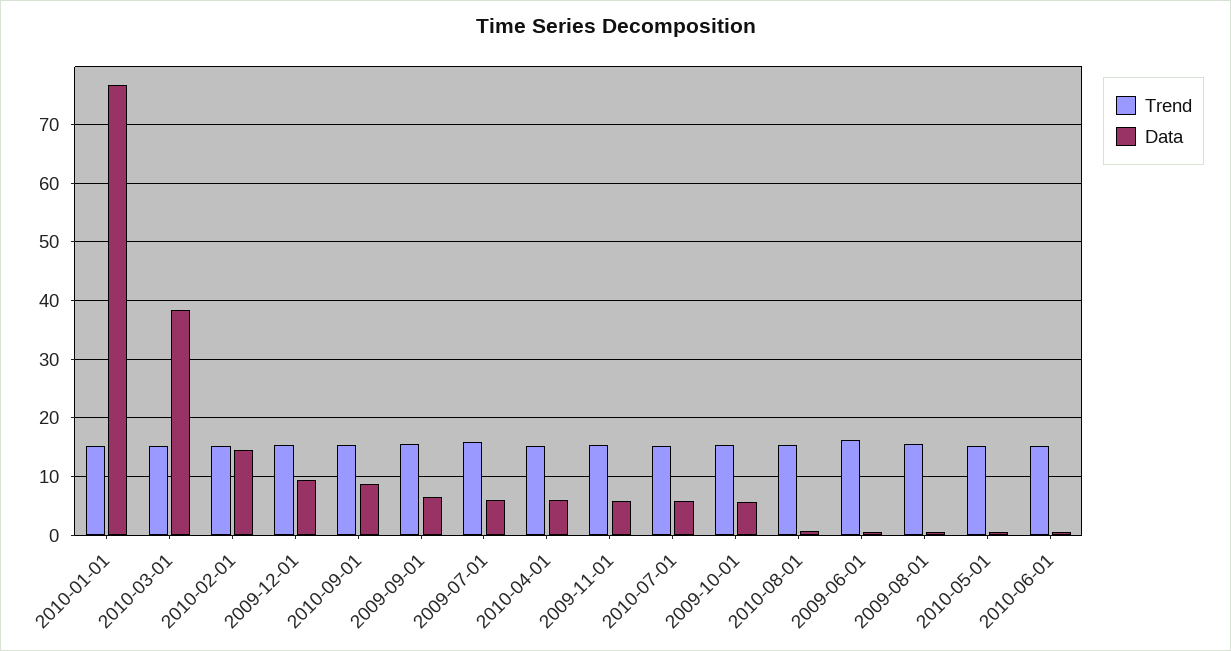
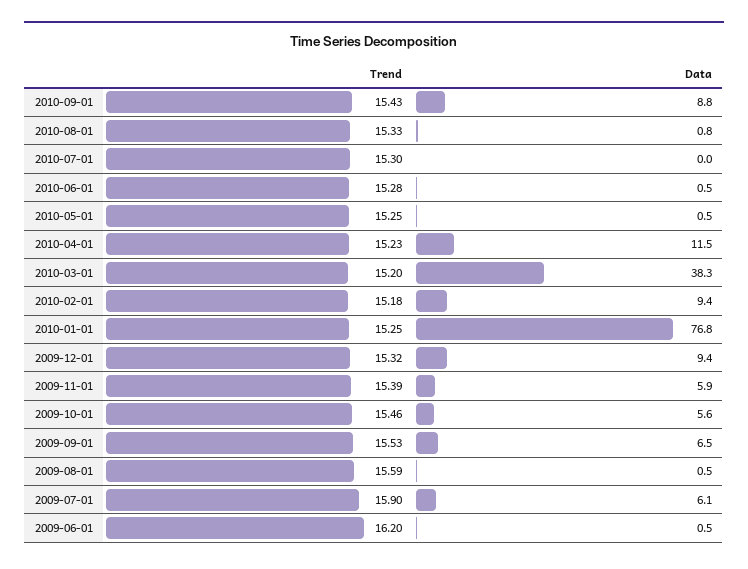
  {
    "Trend": {
      "2010-01-01": 15.25,
      "2010-03-01": 15.2,
      "2010-02-01": 15.18,
      "2009-12-01": 15.32,
      "2010-09-01": 15.43,
      "2009-09-01": 15.53,
      "2009-07-01": 15.9,
      "2010-04-01": 15.23,
      "2009-11-01": 15.39,
      "2010-07-01": 15.3,
      "2009-10-01": 15.46,
      "2010-08-01": 15.33,
      "2009-06-01": 16.2,
      "2009-08-01": 15.59,
      "2010-05-01": 15.25,
      "2010-06-01": 15.28
    },
    "Data": {
      "2010-01-01": 76.8,
      "2010-03-01": 38.3,
-     "2010-02-01": 14,
+     "2010-02-01": 9.4,
      "2009-12-01": 9.4,
      "2010-09-01": 8.8,
      "2009-09-01": 6.5,
      "2009-07-01": 6.1,
-     "2010-04-01": 6,
+     "2010-04-01": 11.5,
      "2009-11-01": 5.9,
-     "2010-07-01": 6,
+     "2010-07-01": 0,
      "2009-10-01": 5.6,
      "2010-08-01": 0.8,
      "2009-06-01": 0.5,
      "2009-08-01": 0.5,
      "2010-05-01": 0.5,
      "2010-06-01": 0.5
    }
  }

